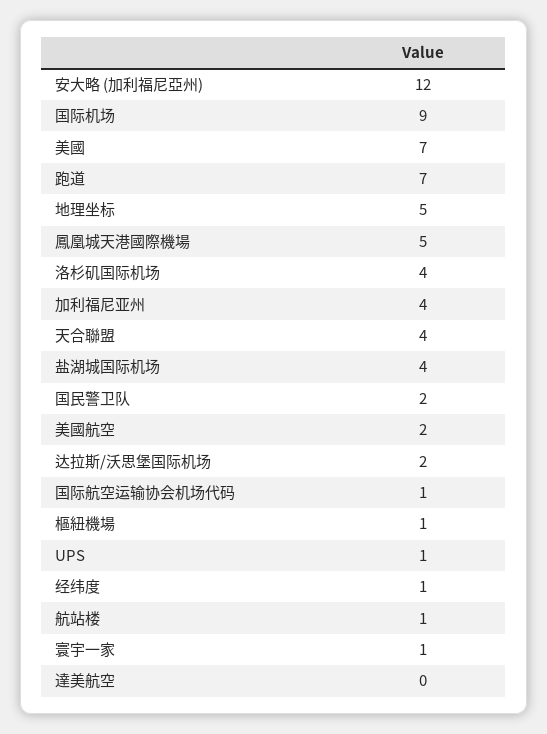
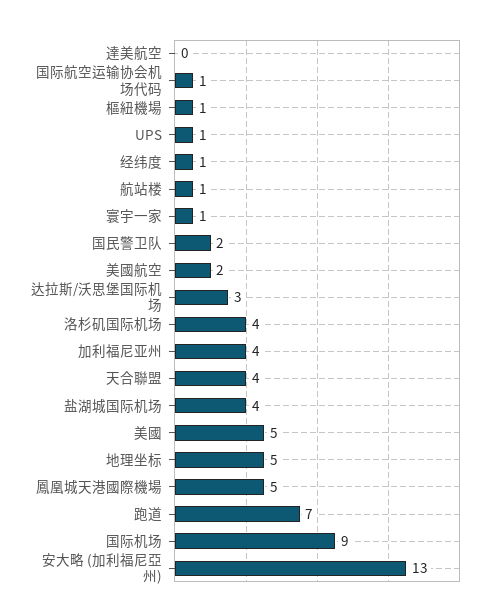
  {
-   "安大略 (加利福尼亞州)": 12,
+   "安大略 (加利福尼亞州)": 13,
    "国际机场": 9,
-   "美國": 7,
+   "美國": 5,
    "跑道": 7,
    "地理坐标": 5,
    "鳳凰城天港國際機場": 5,
    "洛杉矶国际机场": 4,
    "加利福尼亚州": 4,
    "天合聯盟": 4,
    "盐湖城国际机场": 4,
    "国民警卫队": 2,
    "美國航空": 2,
-   "达拉斯/沃思堡国际机场": 2,
+   "达拉斯/沃思堡国际机场": 3,
    "国际航空运输协会机场代码": 1,
    "樞紐機場": 1,
    "UPS": 1,
    "经纬度": 1,
    "航站楼": 1,
    "寰宇一家": 1,
    "達美航空": 0
  }

